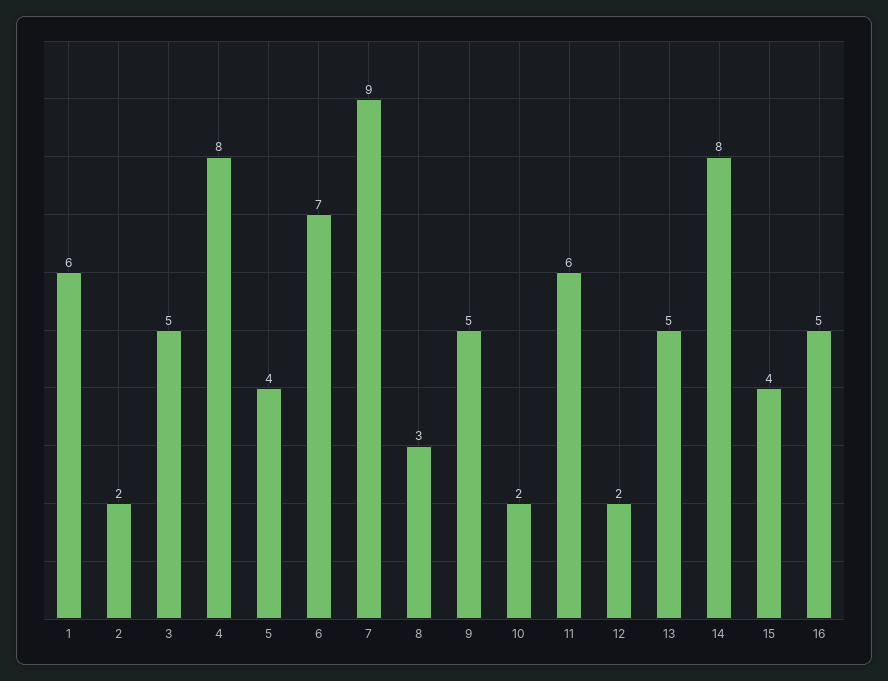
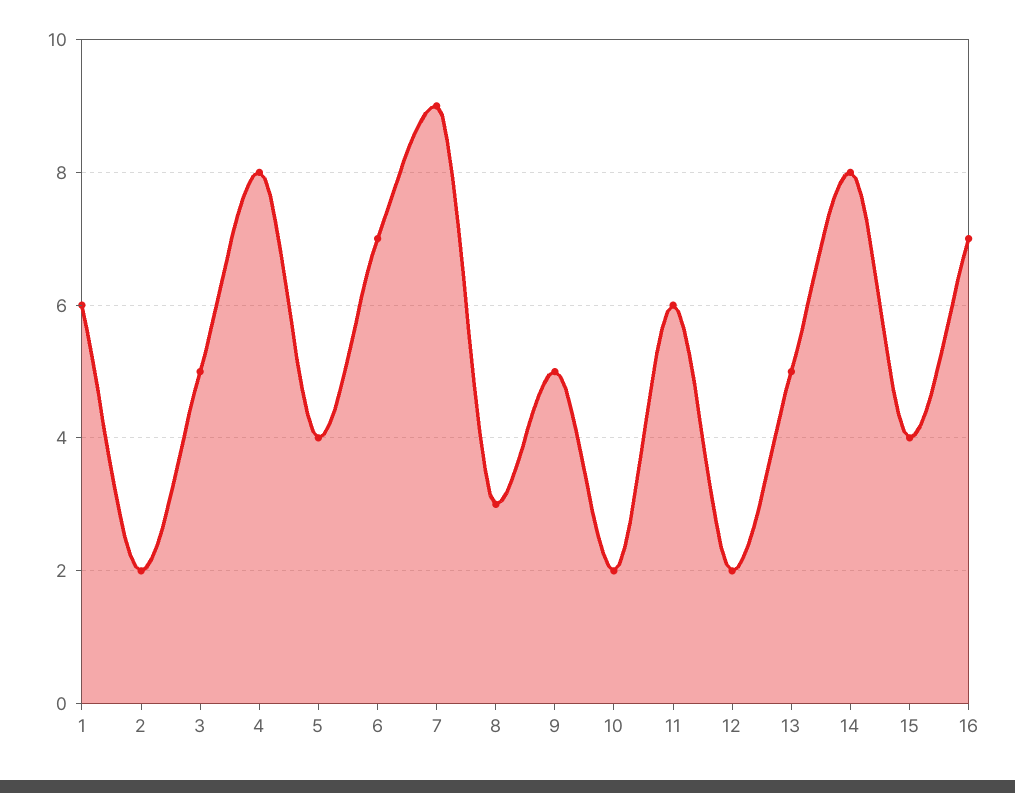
  {
    "1": 6,
    "2": 2,
    "3": 5,
    "4": 8,
    "5": 4,
    "6": 7,
    "7": 9,
    "8": 3,
    "9": 5,
    "10": 2,
    "11": 6,
    "12": 2,
    "13": 5,
    "14": 8,
    "15": 4,
-   "16": 5
+   "16": 7
  }

